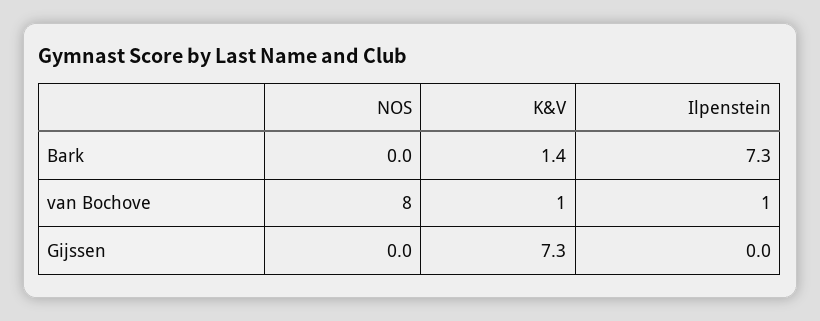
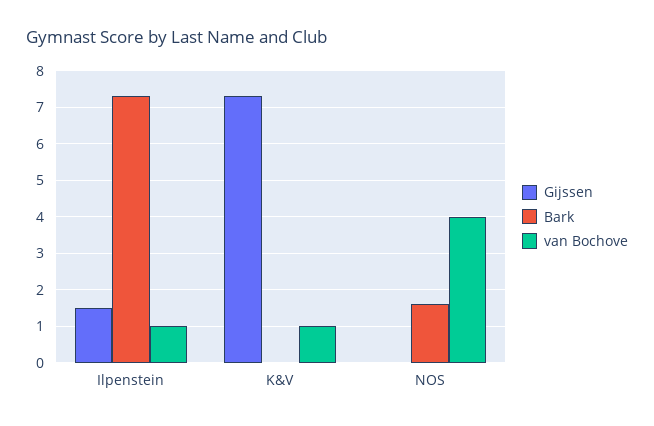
  {
    "Bark": {
-     "NOS": 0,
+     "NOS": 1.5,
-     "K&V": 1.4,
+     "K&V": 0,
      "Ilpenstein": 7.3
    },
    "van Bochove": {
-     "NOS": 8,
+     "NOS": 4,
      "K&V": 1,
      "Ilpenstein": 1
    },
    "Gijssen": {
      "NOS": 0,
      "K&V": 7.3,
-     "Ilpenstein": 0
+     "Ilpenstein": 1.5
    }
  }

